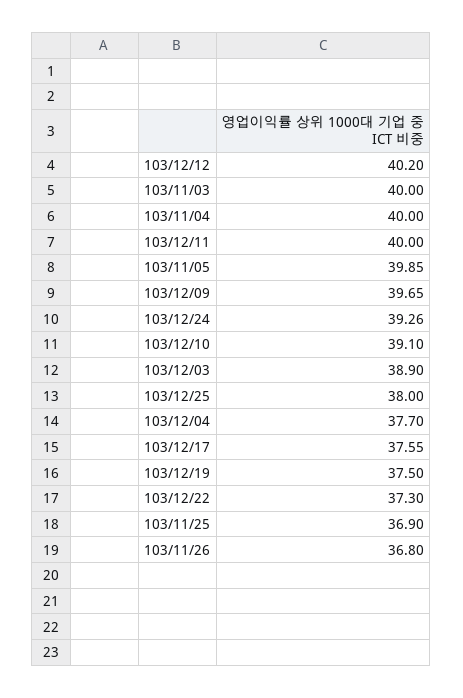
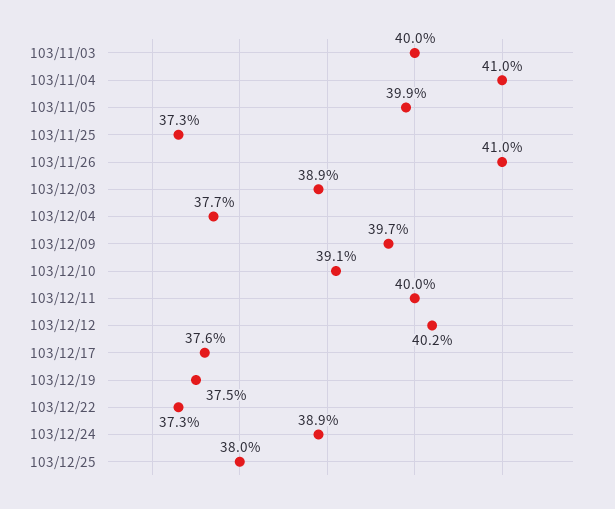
  {
    "103/12/12": 40.2,
    "103/11/03": 40,
-   "103/11/04": 40,
+   "103/11/04": 41,
    "103/12/11": 40,
    "103/11/05": 39.85,
    "103/12/09": 39.65,
-   "103/12/24": 39.26,
+   "103/12/24": 38.9,
    "103/12/10": 39.1,
    "103/12/03": 38.9,
    "103/12/25": 38,
    "103/12/04": 37.7,
    "103/12/17": 37.55,
    "103/12/19": 37.5,
    "103/12/22": 37.3,
-   "103/11/25": 36.9,
+   "103/11/25": 37.3,
-   "103/11/26": 36.8
+   "103/11/26": 41
  }

